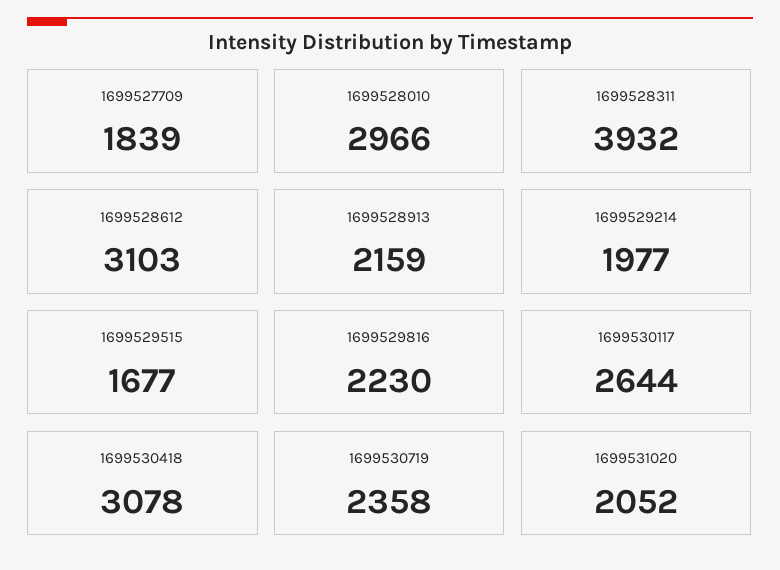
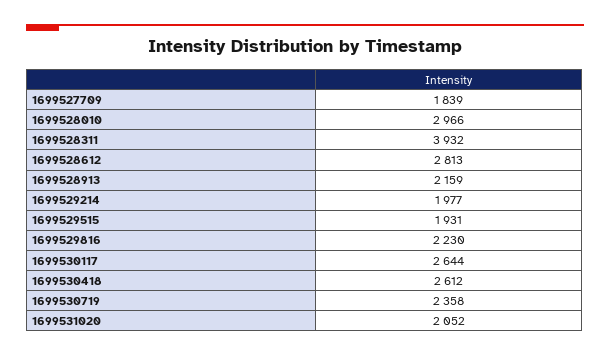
  {
    "1699527709": 1839,
    "1699528010": 2966,
    "1699528311": 3932,
-   "1699528612": 3103,
+   "1699528612": 2813,
    "1699528913": 2159,
    "1699529214": 1977,
-   "1699529515": 1677,
+   "1699529515": 1931,
    "1699529816": 2230,
    "1699530117": 2644,
-   "1699530418": 3078,
+   "1699530418": 2612,
    "1699530719": 2358,
    "1699531020": 2052
  }

